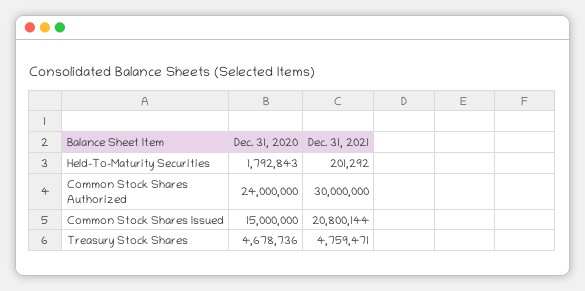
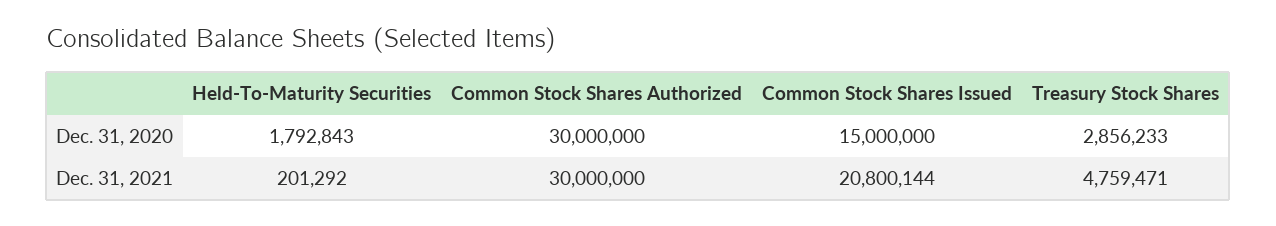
  {
    "Dec. 31, 2020": {
      "Held-To-Maturity Securities": 1792843,
-     "Common Stock Shares Authorized": 24000000,
+     "Common Stock Shares Authorized": 30000000,
      "Common Stock Shares Issued": 15000000,
-     "Treasury Stock Shares": 4678736
+     "Treasury Stock Shares": 2856233
    },
    "Dec. 31, 2021": {
      "Held-To-Maturity Securities": 201292,
      "Common Stock Shares Authorized": 30000000,
      "Common Stock Shares Issued": 20800144,
      "Treasury Stock Shares": 4759471
    }
  }

